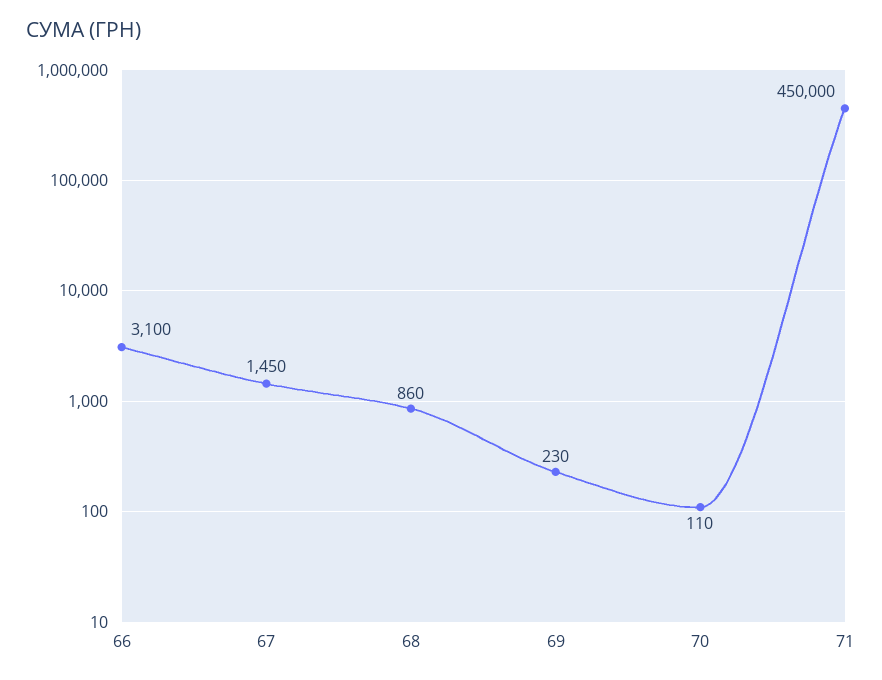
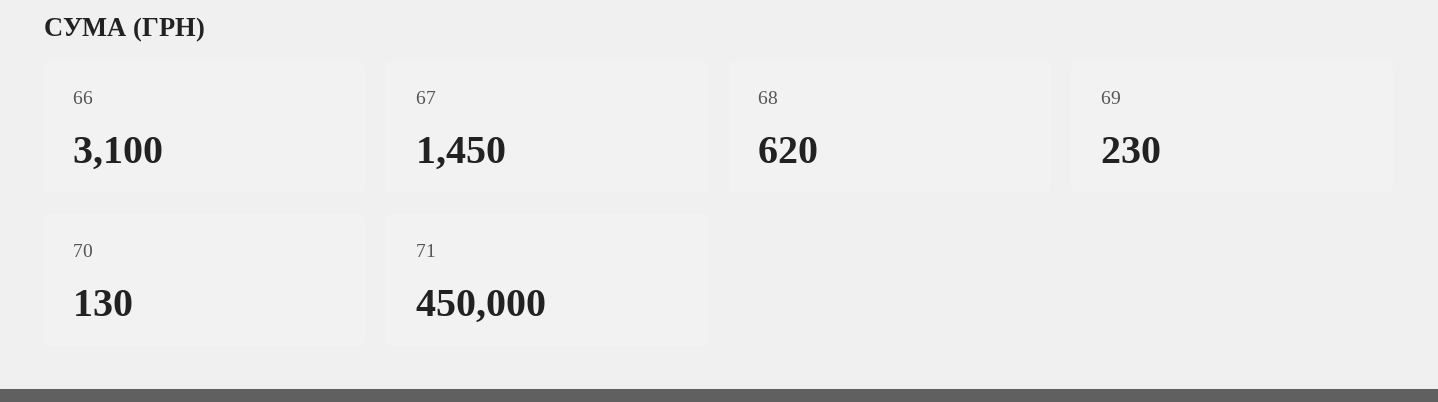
  {
    "66": 3100,
    "67": 1450,
-   "68": 860,
+   "68": 620,
    "69": 230,
-   "70": 110,
+   "70": 130,
    "71": 450000
  }

